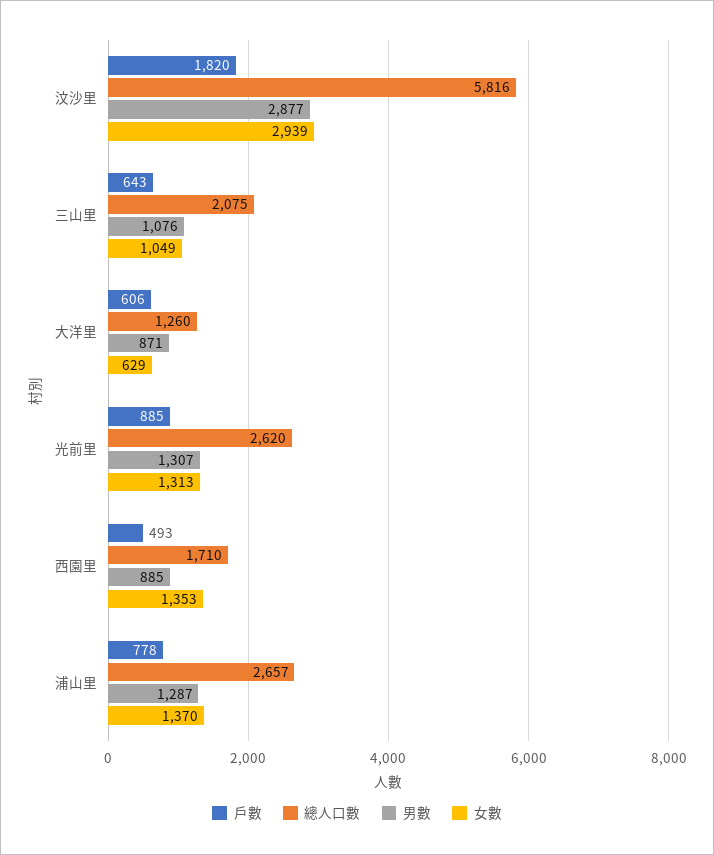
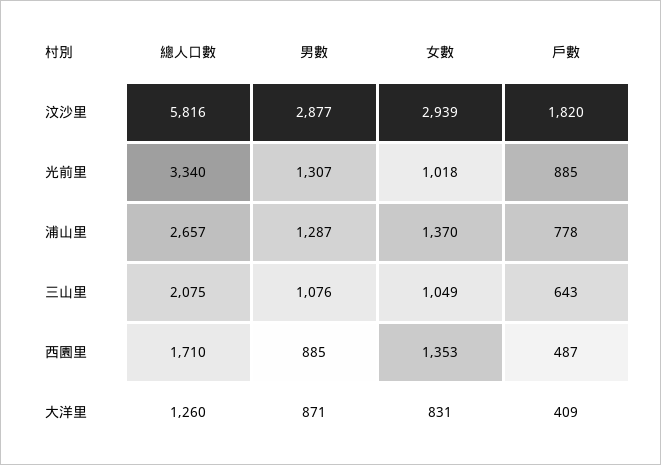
  {
    "戶數": {
      "汶沙里": 1820,
      "三山里": 643,
-     "大洋里": 606,
+     "大洋里": 409,
      "光前里": 885,
-     "西園里": 493,
+     "西園里": 487,
      "浦山里": 778
    },
    "總人口數": {
      "汶沙里": 5816,
      "三山里": 2075,
      "大洋里": 1260,
-     "光前里": 2620,
+     "光前里": 3340,
      "西園里": 1710,
      "浦山里": 2657
    },
    "男數": {
      "汶沙里": 2877,
      "三山里": 1076,
      "大洋里": 871,
      "光前里": 1307,
      "西園里": 885,
      "浦山里": 1287
    },
    "女數": {
      "汶沙里": 2939,
      "三山里": 1049,
-     "大洋里": 629,
+     "大洋里": 831,
-     "光前里": 1313,
+     "光前里": 1018,
      "西園里": 1353,
      "浦山里": 1370
    }
  }

